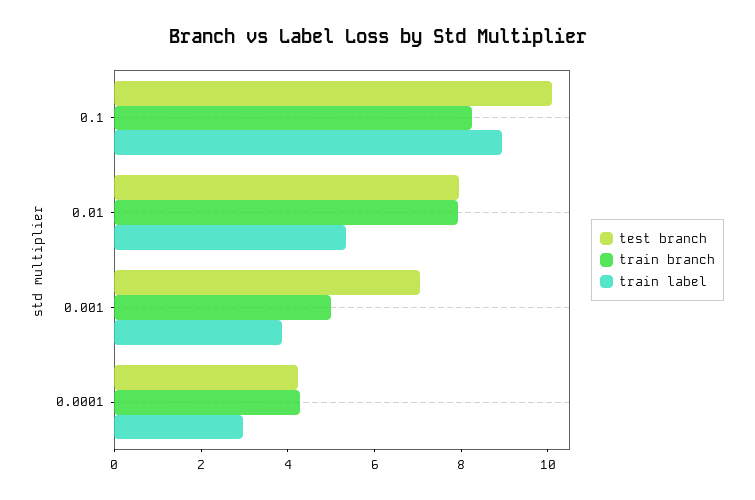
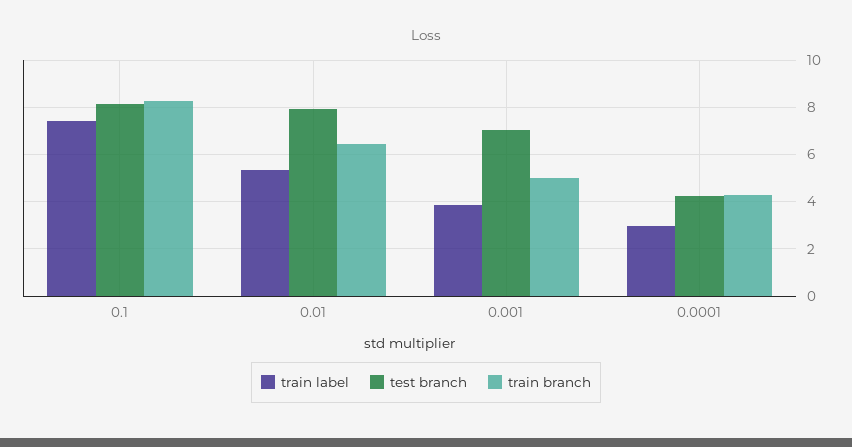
  {
    "test branch": {
-     "0.1": 10,
+     "0.1": 8,
      "0.01": 8,
      "0.001": 7,
      "0.0001": 4
    },
    "train branch": {
      "0.1": 8.5,
-     "0.01": 8,
+     "0.01": 6.5,
      "0.001": 5,
      "0.0001": 4.5
    },
    "train label": {
-     "0.1": 9,
+     "0.1": 7.5,
      "0.01": 5.5,
      "0.001": 4,
      "0.0001": 3
    }
  }

